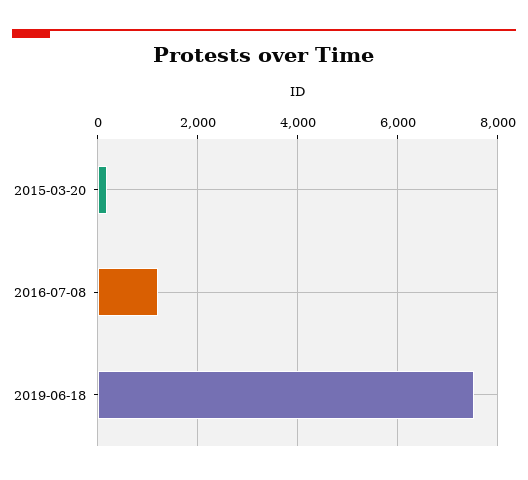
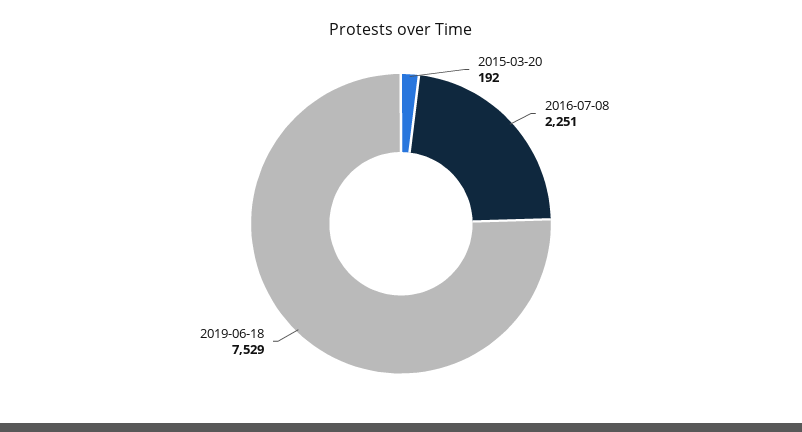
  {
    "2015-03-20": 192,
-   "2016-07-08": 1200,
+   "2016-07-08": 2251,
    "2019-06-18": 7529
  }

